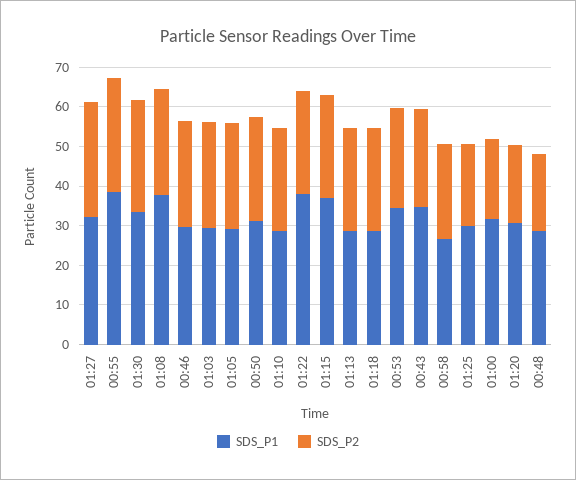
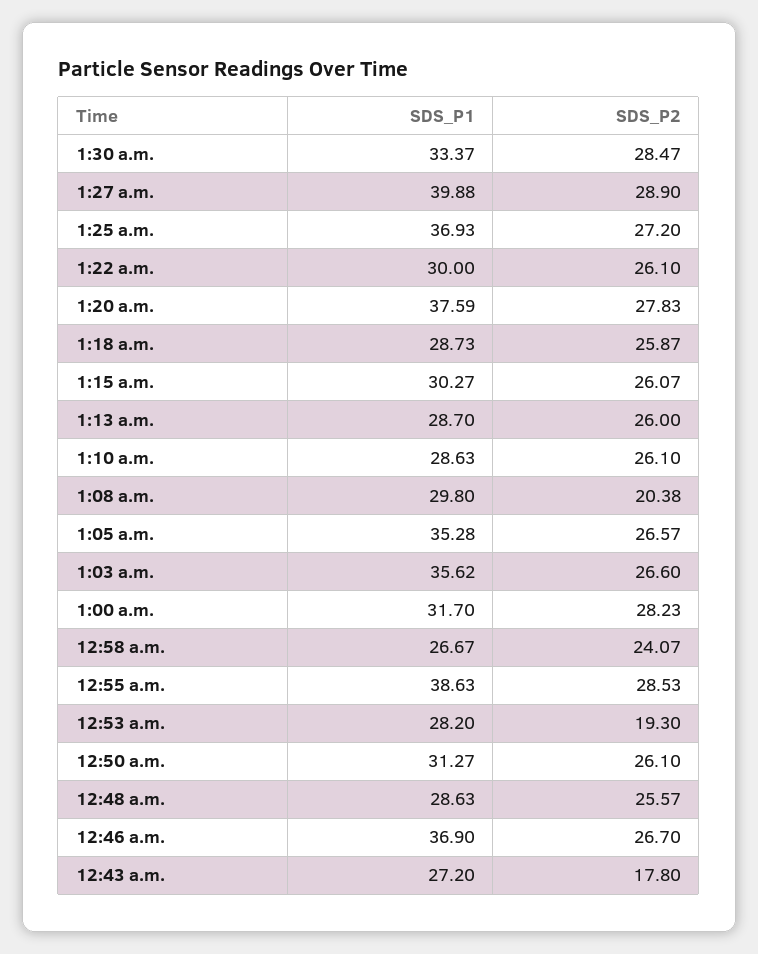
  {
    "SDS_P1": {
-     "01:27": 32.5,
+     "01:27": 39.88,
      "00:55": 38.63,
      "01:30": 33.37,
-     "01:08": 37.5,
+     "01:08": 29.8,
-     "00:46": 30,
+     "00:46": 36.9,
-     "01:03": 30,
+     "01:03": 35.62,
-     "01:05": 30,
+     "01:05": 35.28,
      "00:50": 31.27,
      "01:10": 28.63,
-     "01:22": 37.5,
+     "01:22": 30,
-     "01:15": 37.5,
+     "01:15": 30.27,
      "01:13": 28.7,
      "01:18": 28.73,
-     "00:53": 35,
+     "00:53": 28.2,
-     "00:43": 35,
+     "00:43": 27.2,
      "00:58": 26.67,
-     "01:25": 30,
+     "01:25": 36.93,
      "01:00": 31.7,
-     "01:20": 30,
+     "01:20": 37.59,
      "00:48": 28.63
    },
    "SDS_P2": {
      "01:27": 28.9,
      "00:55": 28.53,
      "01:30": 28.47,
-     "01:08": 27.5,
+     "01:08": 20.38,
      "00:46": 26.7,
      "01:03": 26.6,
      "01:05": 26.57,
      "00:50": 26.1,
      "01:10": 26.1,
      "01:22": 26.1,
      "01:15": 26.07,
      "01:13": 26,
      "01:18": 25.87,
-     "00:53": 25,
+     "00:53": 19.3,
-     "00:43": 25,
+     "00:43": 17.8,
      "00:58": 24.07,
-     "01:25": 20,
+     "01:25": 27.2,
-     "01:00": 20,
+     "01:00": 28.23,
-     "01:20": 20,
+     "01:20": 27.83,
-     "00:48": 20
+     "00:48": 25.57
    }
  }

